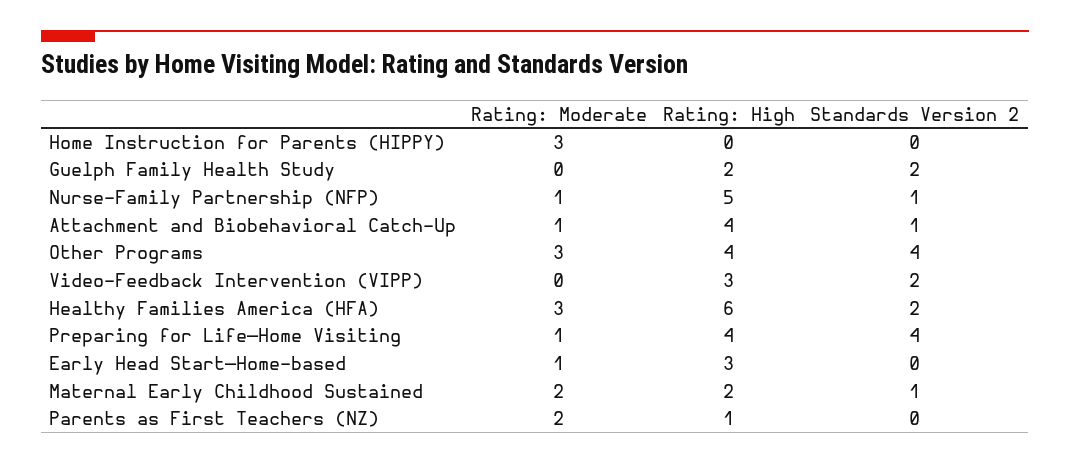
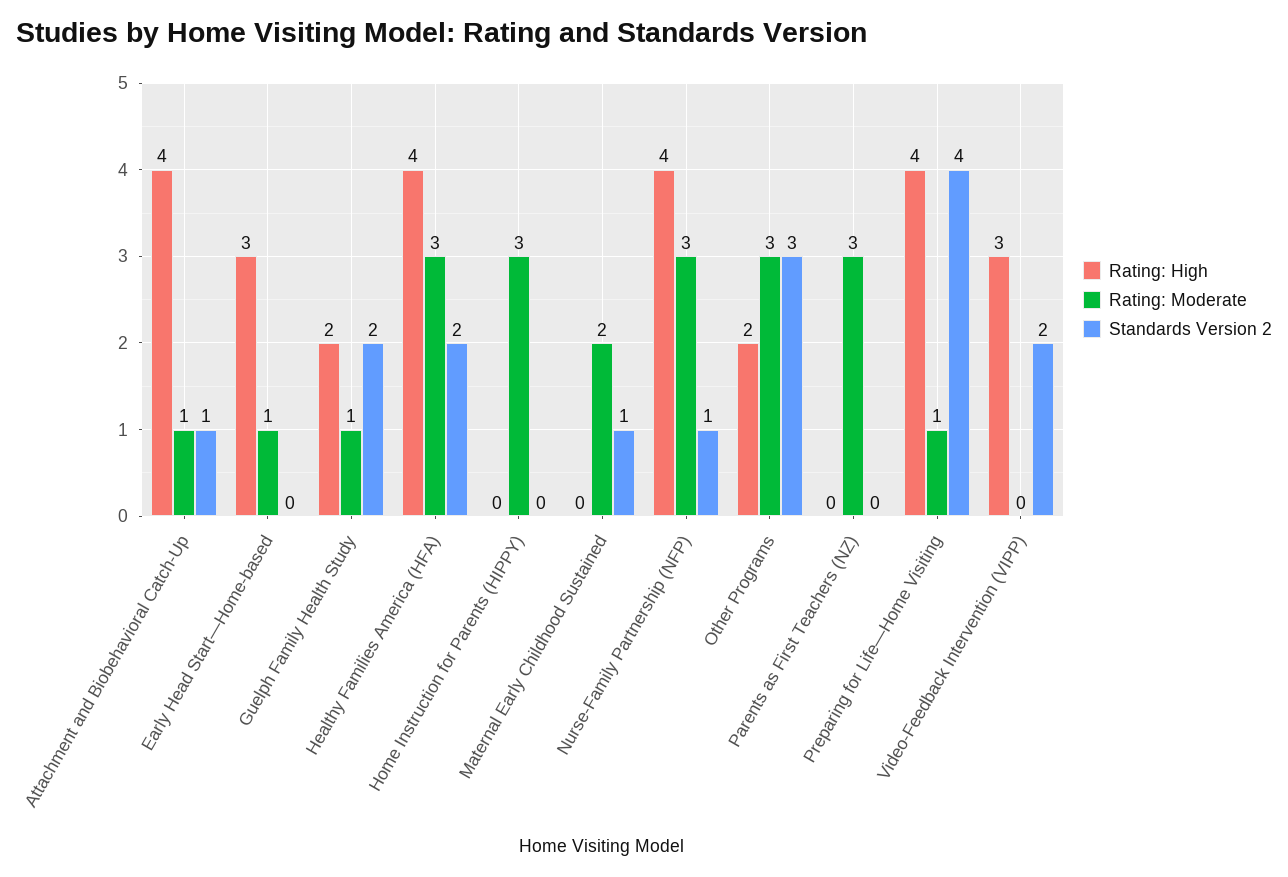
  {
    "Rating: Moderate": {
      "Home Instruction for Parents (HIPPY)": 3,
-     "Guelph Family Health Study": 0,
+     "Guelph Family Health Study": 1,
-     "Nurse-Family Partnership (NFP)": 1,
+     "Nurse-Family Partnership (NFP)": 3,
      "Attachment and Biobehavioral Catch-Up": 1,
      "Other Programs": 3,
      "Video-Feedback Intervention (VIPP)": 0,
      "Healthy Families America (HFA)": 3,
      "Preparing for Life—Home Visiting": 1,
      "Early Head Start—Home-based": 1,
      "Maternal Early Childhood Sustained": 2,
-     "Parents as First Teachers (NZ)": 2
+     "Parents as First Teachers (NZ)": 3
    },
    "Rating: High": {
      "Home Instruction for Parents (HIPPY)": 0,
      "Guelph Family Health Study": 2,
-     "Nurse-Family Partnership (NFP)": 5,
+     "Nurse-Family Partnership (NFP)": 4,
      "Attachment and Biobehavioral Catch-Up": 4,
-     "Other Programs": 4,
+     "Other Programs": 2,
      "Video-Feedback Intervention (VIPP)": 3,
-     "Healthy Families America (HFA)": 6,
+     "Healthy Families America (HFA)": 4,
      "Preparing for Life—Home Visiting": 4,
      "Early Head Start—Home-based": 3,
-     "Maternal Early Childhood Sustained": 2,
+     "Maternal Early Childhood Sustained": 0,
-     "Parents as First Teachers (NZ)": 1
+     "Parents as First Teachers (NZ)": 0
    },
    "Standards Version 2": {
      "Home Instruction for Parents (HIPPY)": 0,
      "Guelph Family Health Study": 2,
      "Nurse-Family Partnership (NFP)": 1,
      "Attachment and Biobehavioral Catch-Up": 1,
-     "Other Programs": 4,
+     "Other Programs": 3,
      "Video-Feedback Intervention (VIPP)": 2,
      "Healthy Families America (HFA)": 2,
      "Preparing for Life—Home Visiting": 4,
      "Early Head Start—Home-based": 0,
      "Maternal Early Childhood Sustained": 1,
      "Parents as First Teachers (NZ)": 0
    }
  }

